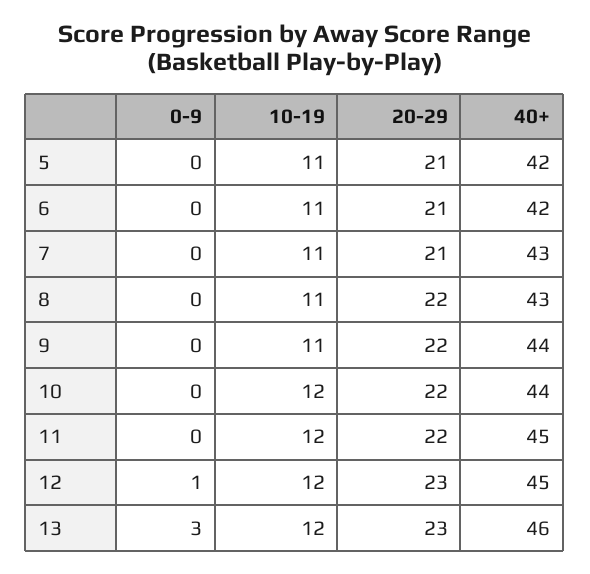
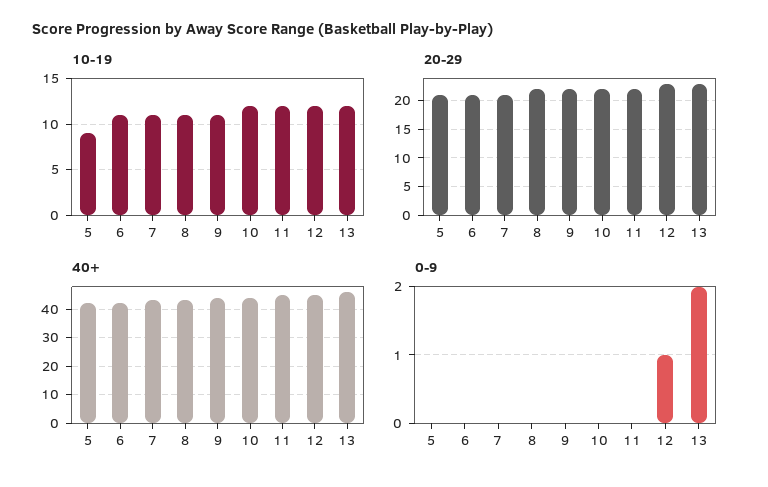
  {
    "0-9": {
      "5": 0,
      "6": 0,
      "7": 0,
      "8": 0,
      "9": 0,
      "10": 0,
      "11": 0,
      "12": 1,
-     "13": 3
+     "13": 2
    },
    "10-19": {
-     "5": 11,
+     "5": 9,
      "6": 11,
      "7": 11,
      "8": 11,
      "9": 11,
      "10": 12,
      "11": 12,
      "12": 12,
      "13": 12
    },
    "20-29": {
      "5": 21,
      "6": 21,
      "7": 21,
      "8": 22,
      "9": 22,
      "10": 22,
      "11": 22,
      "12": 23,
      "13": 23
    },
    "40+": {
      "5": 42,
      "6": 42,
      "7": 43,
      "8": 43,
      "9": 44,
      "10": 44,
      "11": 45,
      "12": 45,
      "13": 46
    }
  }

